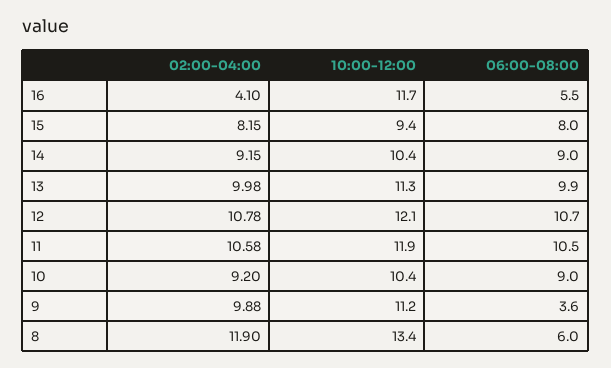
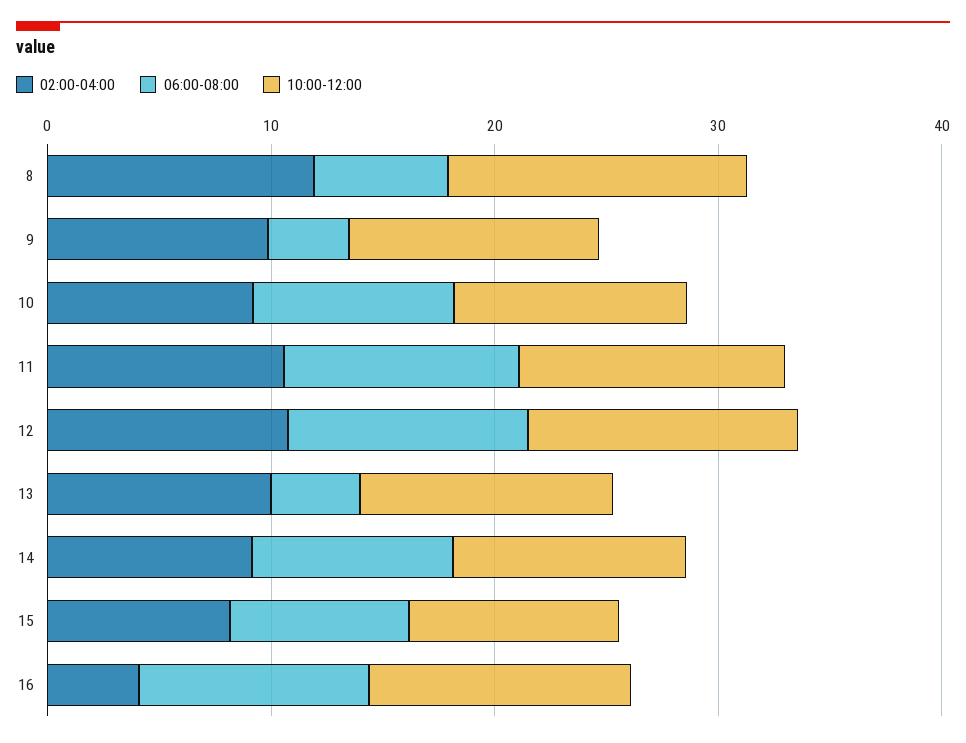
  {
    "02:00-04:00": {
      "16": 4.1,
      "15": 8.15,
      "14": 9.15,
      "13": 9.98,
      "12": 10.78,
      "11": 10.58,
      "10": 9.2,
      "9": 9.88,
      "8": 11.9
    },
    "10:00-12:00": {
      "16": 11.7,
      "15": 9.4,
      "14": 10.4,
      "13": 11.3,
      "12": 12.1,
      "11": 11.9,
      "10": 10.4,
      "9": 11.2,
      "8": 13.4
    },
    "06:00-08:00": {
-     "16": 5.5,
+     "16": 10,
      "15": 8,
      "14": 9,
-     "13": 9.9,
+     "13": 4,
      "12": 10.7,
      "11": 10.5,
      "10": 9,
      "9": 3.6,
      "8": 6
    }
  }

